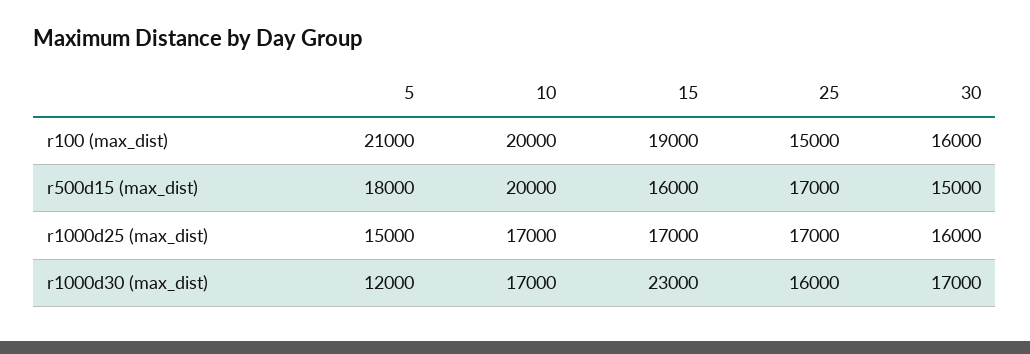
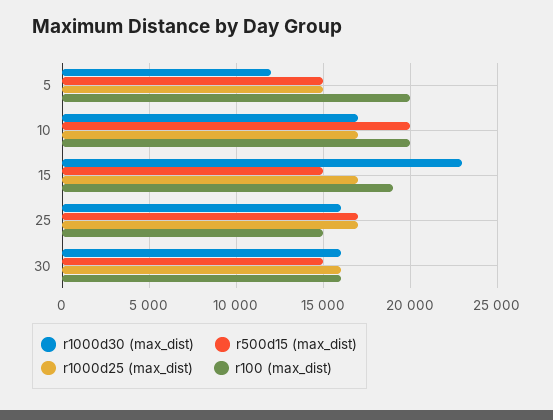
  {
    "r100 (max_dist)": {
-     "5": 21000,
+     "5": 20000,
      "10": 20000,
      "15": 19000,
      "25": 15000,
      "30": 16000
    },
    "r500d15 (max_dist)": {
-     "5": 18000,
+     "5": 15000,
      "10": 20000,
-     "15": 16000,
+     "15": 15000,
      "25": 17000,
      "30": 15000
    },
    "r1000d25 (max_dist)": {
      "5": 15000,
      "10": 17000,
      "15": 17000,
      "25": 17000,
      "30": 16000
    },
    "r1000d30 (max_dist)": {
      "5": 12000,
      "10": 17000,
      "15": 23000,
      "25": 16000,
-     "30": 17000
+     "30": 16000
    }
  }

